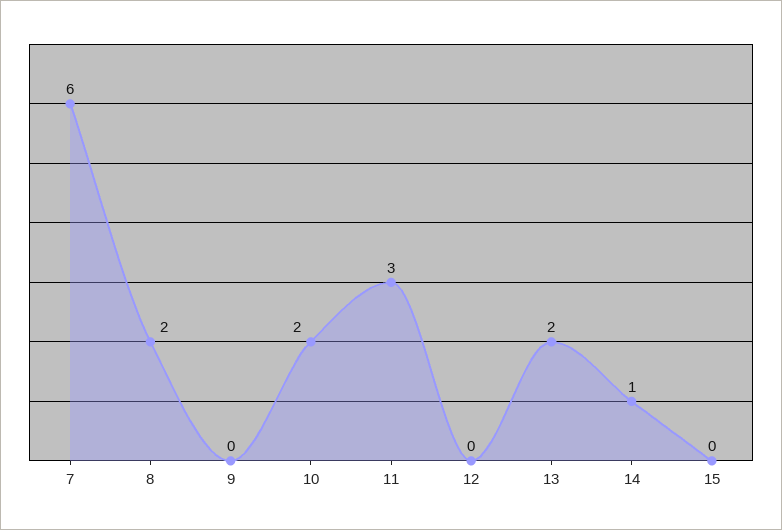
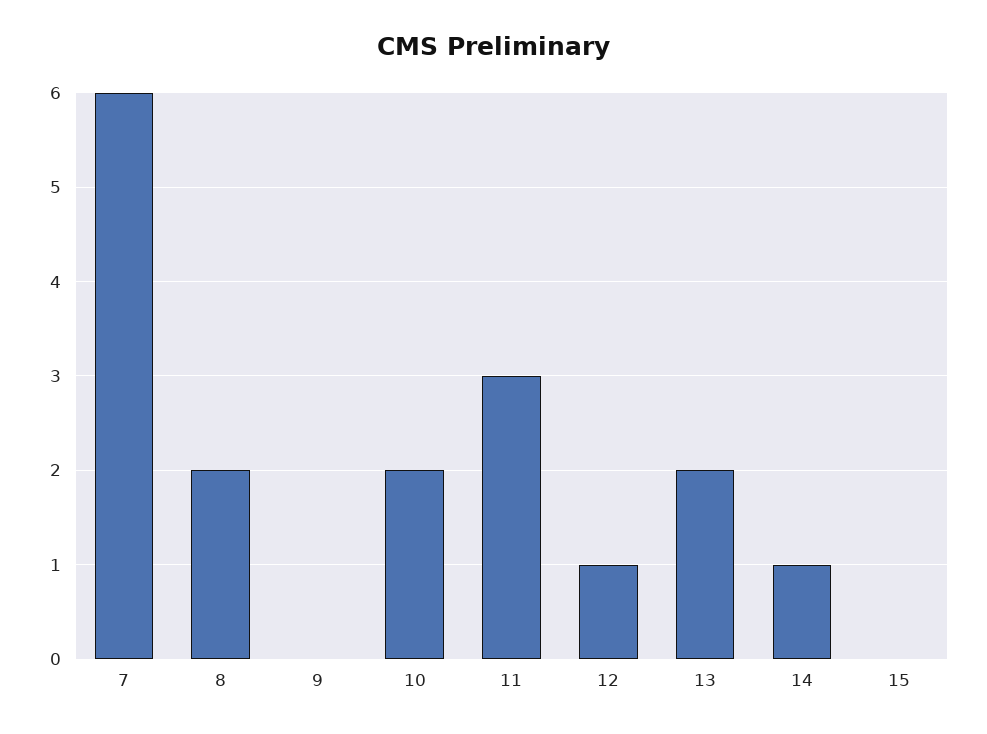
  {
    "7": 6,
    "8": 2,
    "9": 0,
    "10": 2,
    "11": 3,
-   "12": 0,
+   "12": 1,
    "13": 2,
    "14": 1,
    "15": 0
  }

